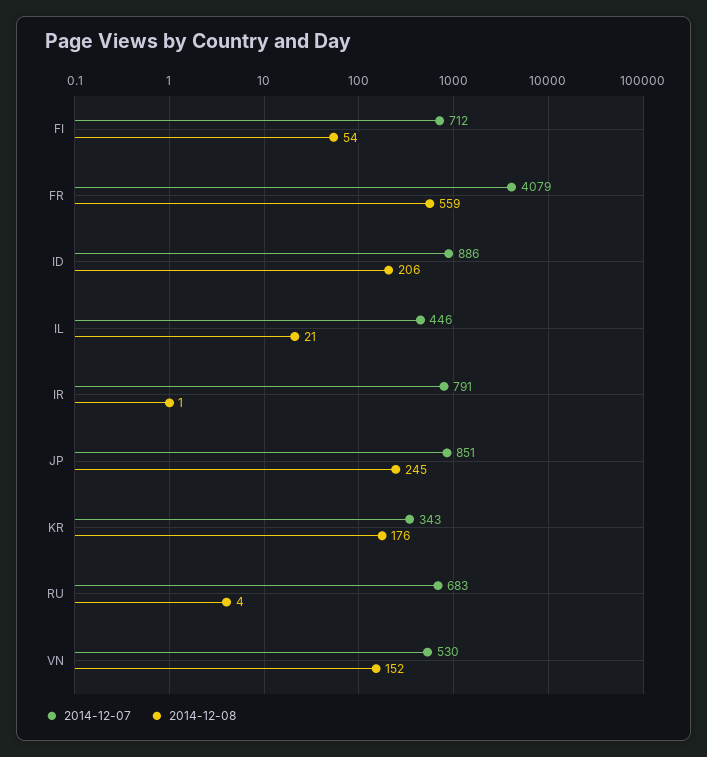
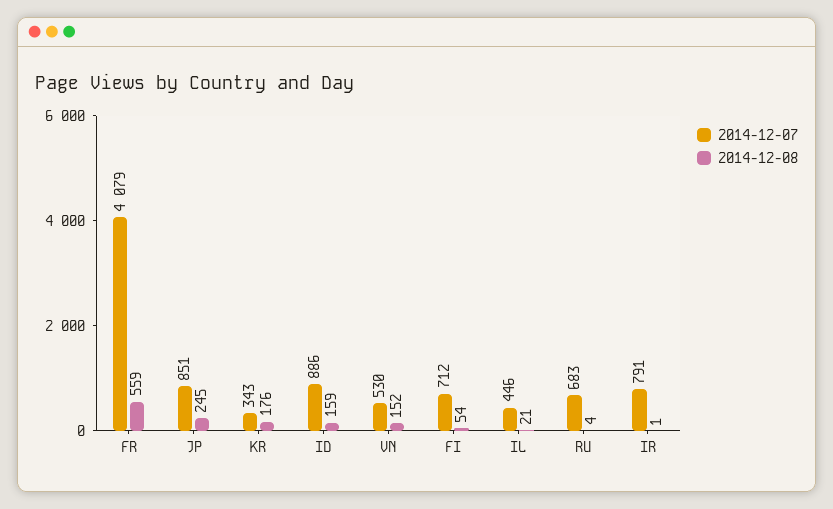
  {
    "2014-12-07": {
      "FI": 712,
      "FR": 4079,
      "ID": 886,
      "IL": 446,
      "IR": 791,
      "JP": 851,
      "KR": 343,
      "RU": 683,
      "VN": 530
    },
    "2014-12-08": {
      "FI": 54,
      "FR": 559,
-     "ID": 206,
+     "ID": 159,
      "IL": 21,
      "IR": 1,
      "JP": 245,
      "KR": 176,
      "RU": 4,
      "VN": 152
    }
  }

